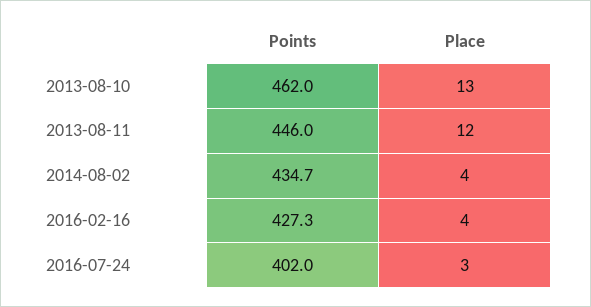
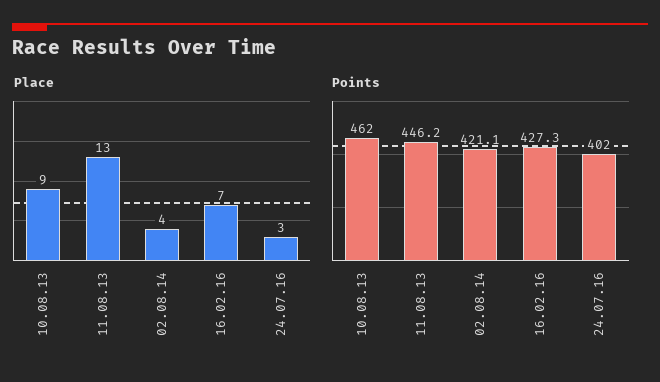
  {
    "Points": {
      "2013-08-10": 462,
-     "2013-08-11": 446,
+     "2013-08-11": 446.2,
-     "2014-08-02": 434.7,
+     "2014-08-02": 421.1,
      "2016-02-16": 427.3,
      "2016-07-24": 402
    },
    "Place": {
-     "2013-08-10": 13,
+     "2013-08-10": 9,
-     "2013-08-11": 12,
+     "2013-08-11": 13,
      "2014-08-02": 4,
-     "2016-02-16": 4,
+     "2016-02-16": 7,
      "2016-07-24": 3
    }
  }

